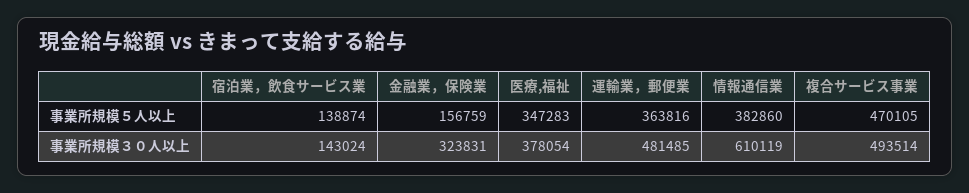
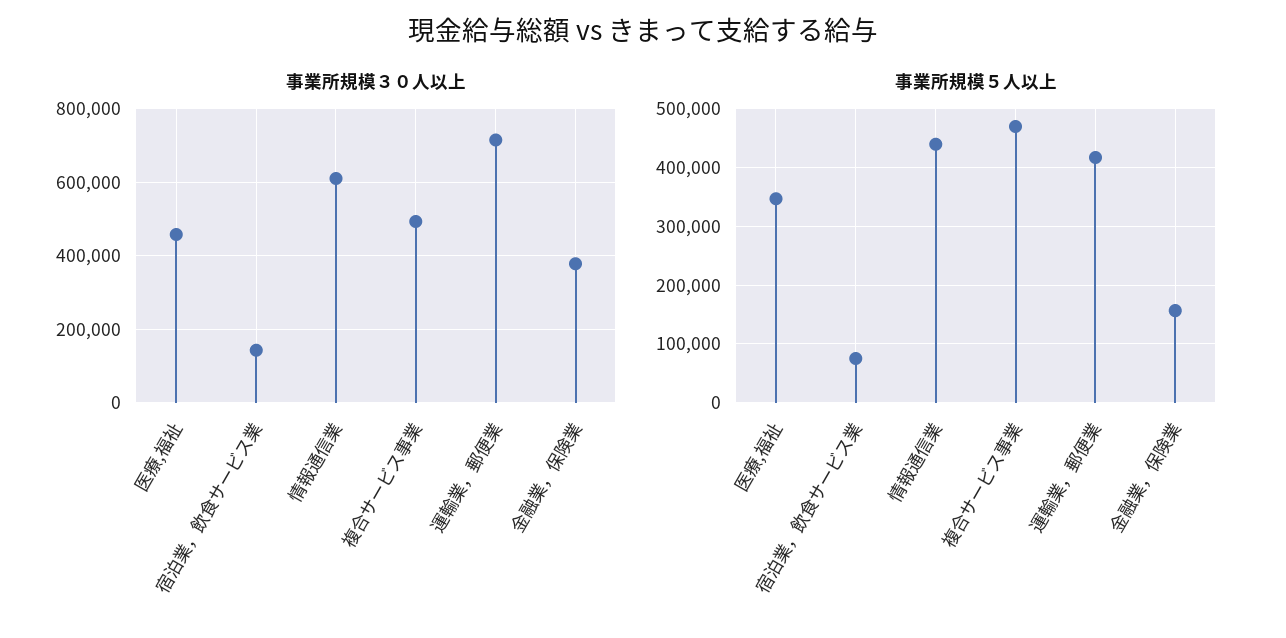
  {
    "事業所規模５人以上": {
-     "宿泊業，飲食サービス業": 138874,
+     "宿泊業，飲食サービス業": 80000,
      "金融業，保険業": 156759,
      "医療,福祉": 347283,
-     "運輸業，郵便業": 363816,
+     "運輸業，郵便業": 420000,
-     "情報通信業": 382860,
+     "情報通信業": 440000,
      "複合サービス事業": 470105
    },
    "事業所規模３０人以上": {
      "宿泊業，飲食サービス業": 143024,
-     "金融業，保険業": 323831,
+     "金融業，保険業": 380000,
-     "医療,福祉": 378054,
+     "医療,福祉": 460000,
-     "運輸業，郵便業": 481485,
+     "運輸業，郵便業": 720000,
      "情報通信業": 610119,
      "複合サービス事業": 493514
    }
  }

